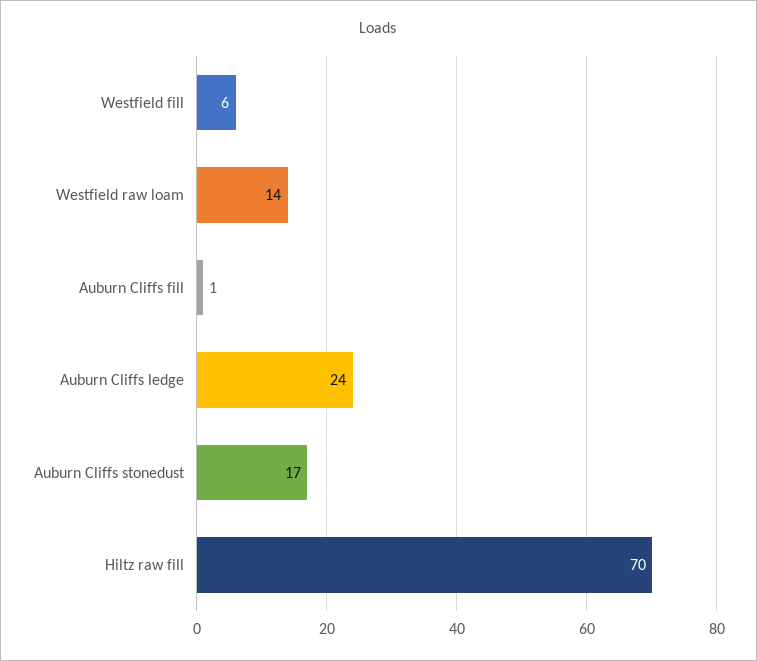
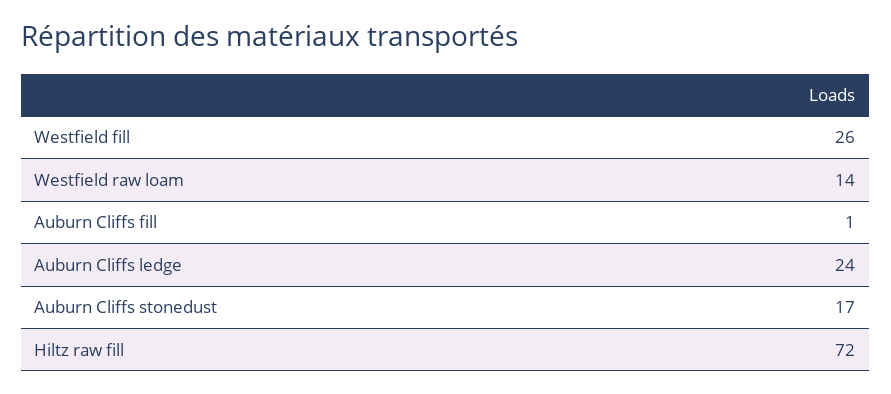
  {
-   "Westfield fill": 6,
+   "Westfield fill": 26,
    "Westfield raw loam": 14,
    "Auburn Cliffs fill": 1,
    "Auburn Cliffs ledge": 24,
    "Auburn Cliffs stonedust": 17,
-   "Hiltz raw fill": 70
+   "Hiltz raw fill": 72
  }

